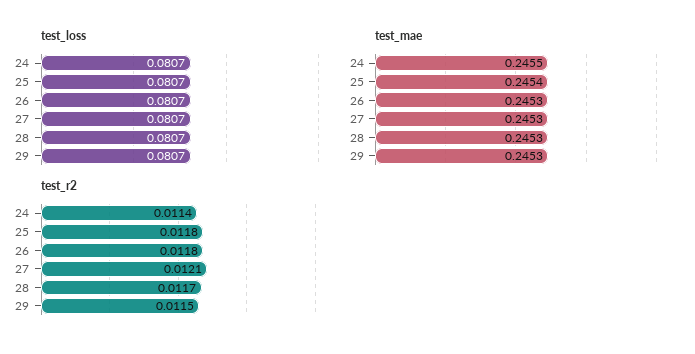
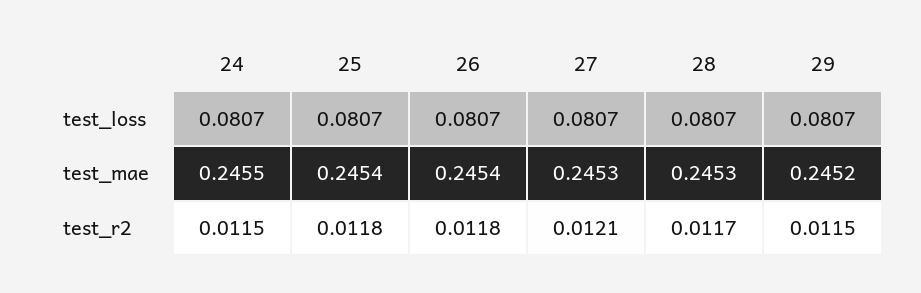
  {
    "test_loss": {
      "24": 0.0807,
      "25": 0.0807,
      "26": 0.0807,
      "27": 0.0807,
      "28": 0.0807,
      "29": 0.0807
    },
    "test_mae": {
      "24": 0.2455,
      "25": 0.2454,
-     "26": 0.2453,
+     "26": 0.2454,
      "27": 0.2453,
      "28": 0.2453,
-     "29": 0.2453
+     "29": 0.2452
    },
    "test_r2": {
-     "24": 0.0114,
+     "24": 0.0115,
      "25": 0.0118,
      "26": 0.0118,
      "27": 0.0121,
      "28": 0.0117,
      "29": 0.0115
    }
  }

